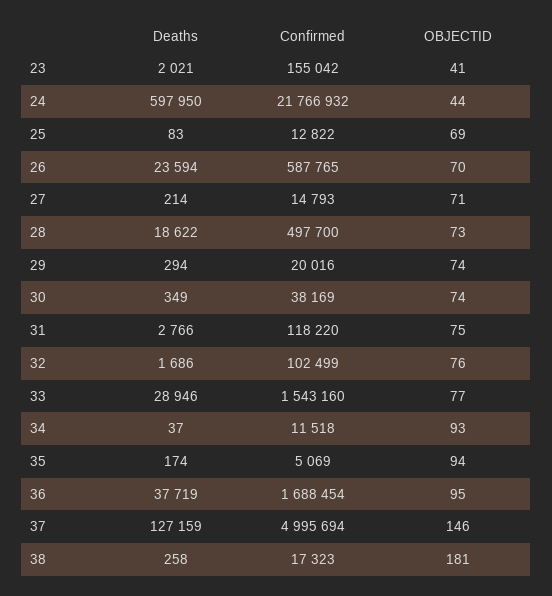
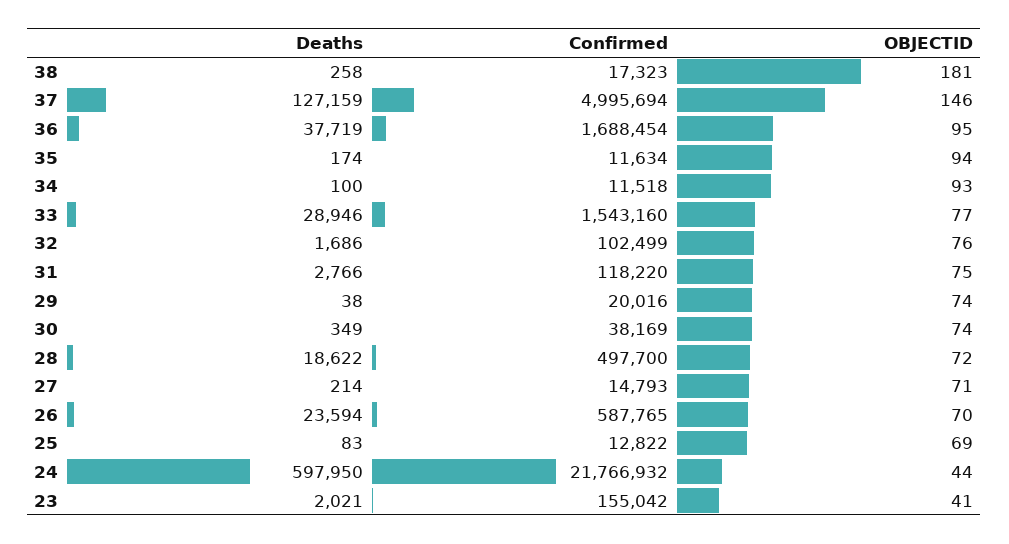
  {
    "Deaths": {
      "23": 2021,
      "24": 597950,
      "25": 83,
      "26": 23594,
      "27": 214,
      "28": 18622,
-     "29": 294,
+     "29": 38,
      "30": 349,
      "31": 2766,
      "32": 1686,
      "33": 28946,
-     "34": 37,
+     "34": 100,
      "35": 174,
      "36": 37719,
      "37": 127159,
      "38": 258
    },
    "Confirmed": {
      "23": 155042,
      "24": 21766932,
      "25": 12822,
      "26": 587765,
      "27": 14793,
      "28": 497700,
      "29": 20016,
      "30": 38169,
      "31": 118220,
      "32": 102499,
      "33": 1543160,
      "34": 11518,
-     "35": 5069,
+     "35": 11634,
      "36": 1688454,
      "37": 4995694,
      "38": 17323
    },
    "OBJECTID": {
      "23": 41,
      "24": 44,
      "25": 69,
      "26": 70,
      "27": 71,
-     "28": 73,
+     "28": 72,
      "29": 74,
      "30": 74,
      "31": 75,
      "32": 76,
      "33": 77,
      "34": 93,
      "35": 94,
      "36": 95,
      "37": 146,
      "38": 181
    }
  }

